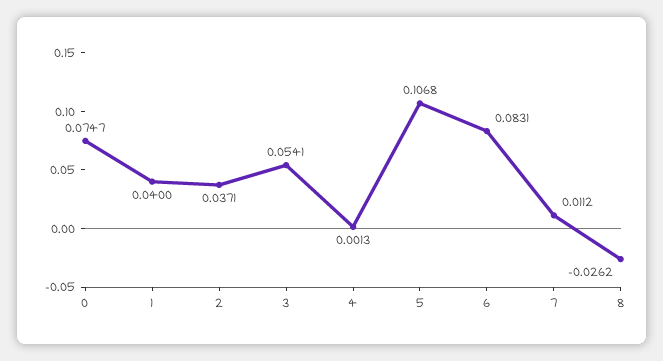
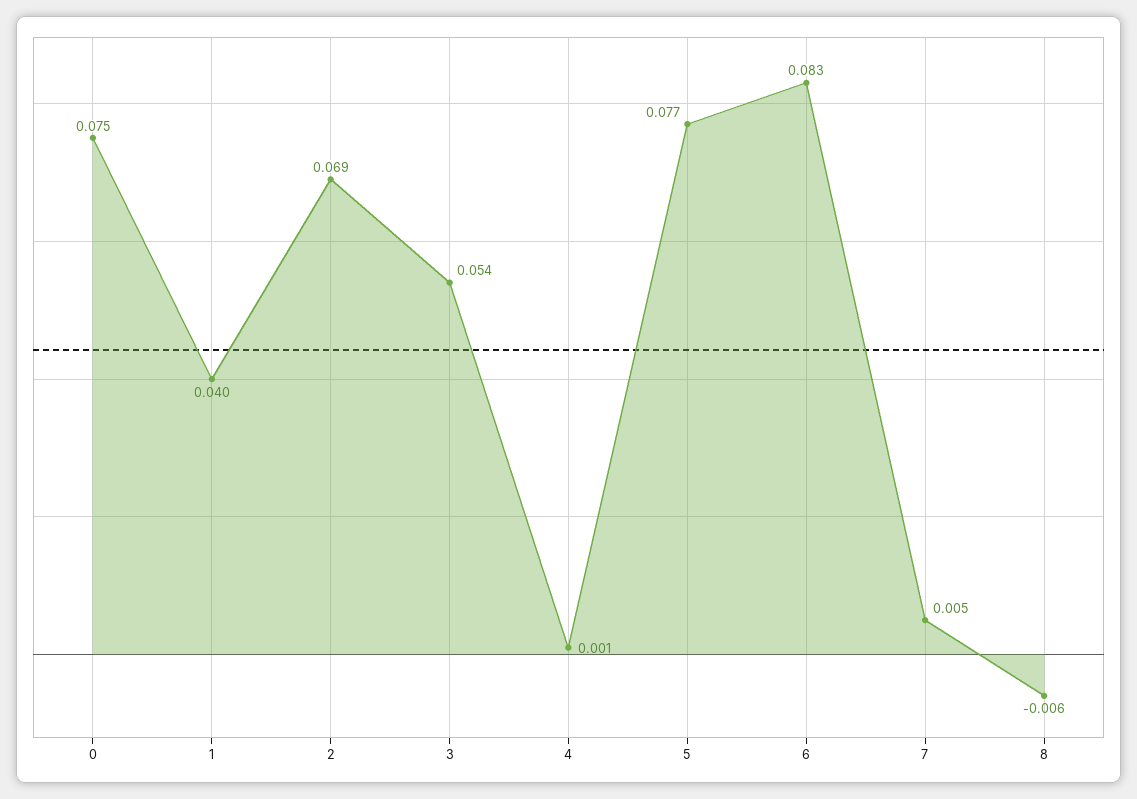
  {
    "0": 0.0747,
    "1": 0.04,
-   "2": 0.0371,
+   "2": 0.069,
    "3": 0.0541,
    "4": 0.0013,
-   "5": 0.1068,
+   "5": 0.077,
    "6": 0.0831,
-   "7": 0.0112,
+   "7": 0.005,
-   "8": -0.0262
+   "8": -0.006
  }

